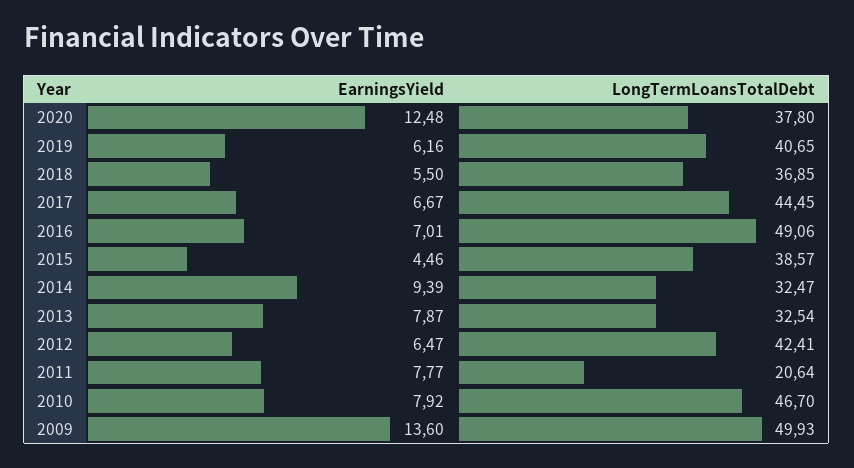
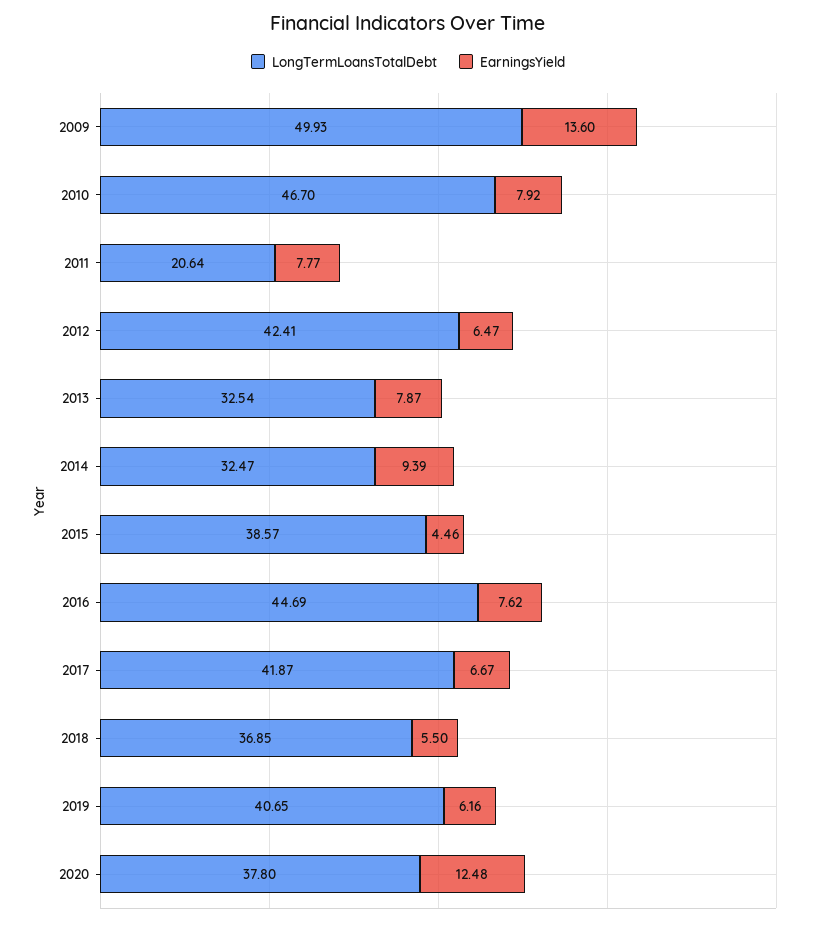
  {
    "EarningsYield": {
      "2020": 12.48,
      "2019": 6.16,
      "2018": 5.5,
      "2017": 6.67,
-     "2016": 7.01,
+     "2016": 7.62,
      "2015": 4.46,
      "2014": 9.39,
      "2013": 7.87,
      "2012": 6.47,
      "2011": 7.77,
      "2010": 7.92,
      "2009": 13.6
    },
    "LongTermLoansTotalDebt": {
      "2020": 37.8,
      "2019": 40.65,
      "2018": 36.85,
-     "2017": 44.45,
+     "2017": 41.87,
-     "2016": 49.06,
+     "2016": 44.69,
      "2015": 38.57,
      "2014": 32.47,
      "2013": 32.54,
      "2012": 42.41,
      "2011": 20.64,
      "2010": 46.7,
      "2009": 49.93
    }
  }

